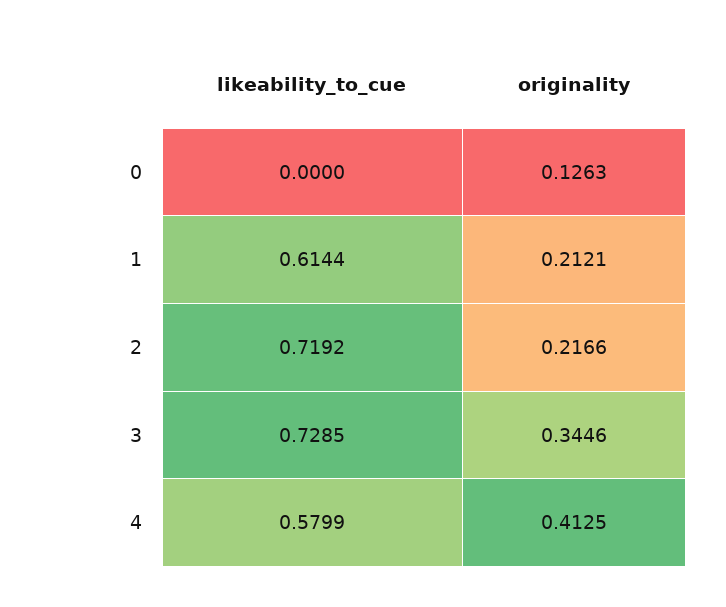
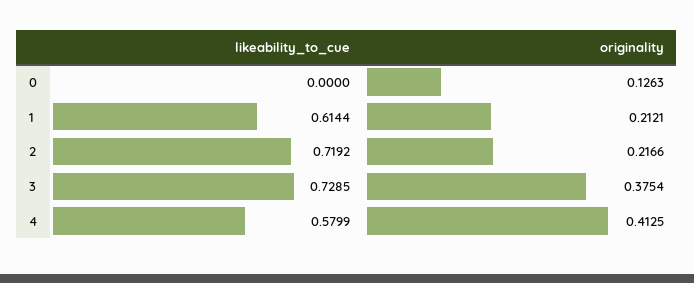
  {
    "likeability_to_cue": {
      "0": 0,
      "1": 0.6144,
      "2": 0.7192,
      "3": 0.7285,
      "4": 0.5799
    },
    "originality": {
      "0": 0.1263,
      "1": 0.2121,
      "2": 0.2166,
-     "3": 0.3446,
+     "3": 0.3754,
      "4": 0.4125
    }
  }

